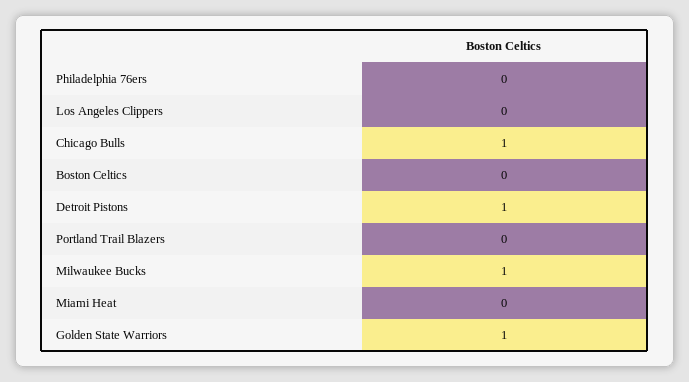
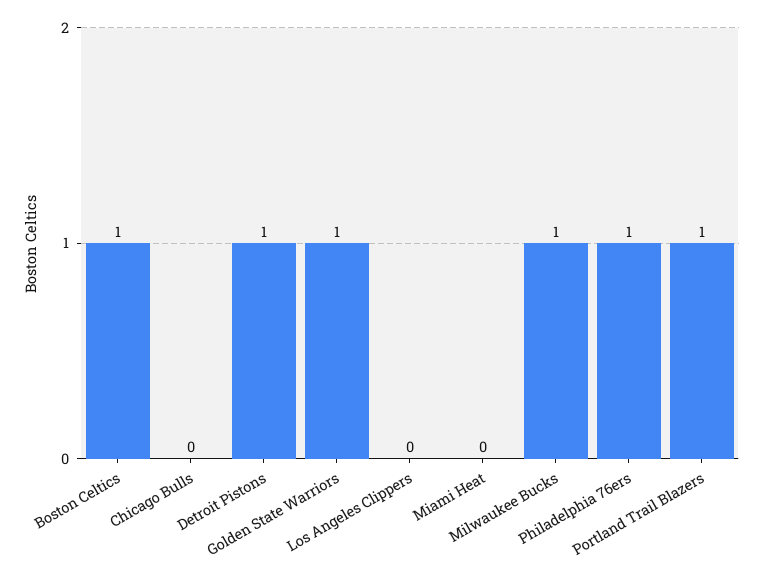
  {
-   "Philadelphia 76ers": 0,
+   "Philadelphia 76ers": 1,
    "Los Angeles Clippers": 0,
-   "Chicago Bulls": 1,
+   "Chicago Bulls": 0,
-   "Boston Celtics": 0,
+   "Boston Celtics": 1,
    "Detroit Pistons": 1,
-   "Portland Trail Blazers": 0,
+   "Portland Trail Blazers": 1,
    "Milwaukee Bucks": 1,
    "Miami Heat": 0,
    "Golden State Warriors": 1
  }

